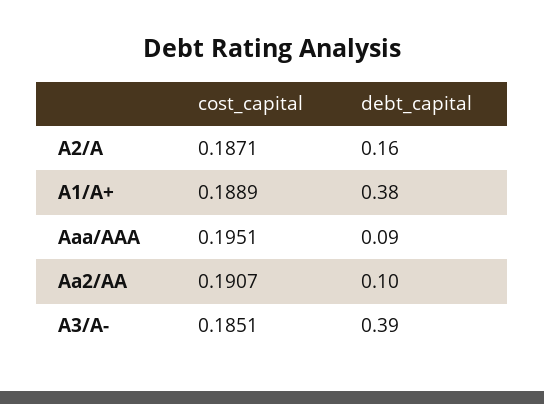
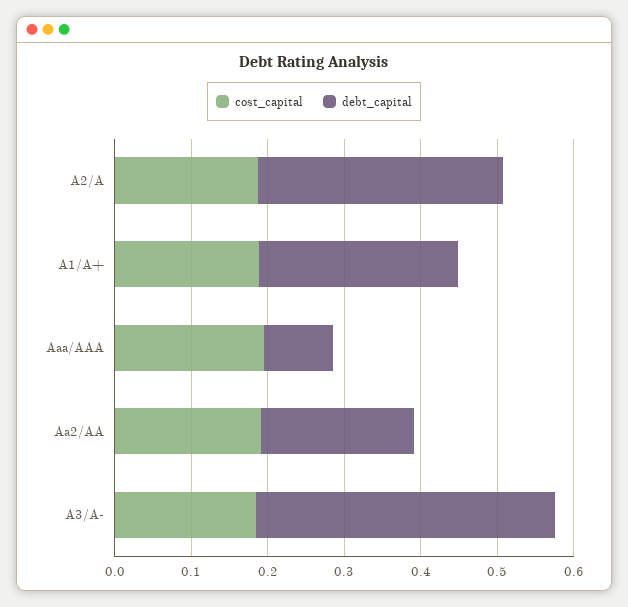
  {
    "cost_capital": {
      "A2/A": 0.1871,
      "A1/A+": 0.1889,
      "Aaa/AAA": 0.1951,
      "Aa2/AA": 0.1907,
      "A3/A-": 0.1851
    },
    "debt_capital": {
-     "A2/A": 0.16,
+     "A2/A": 0.32,
-     "A1/A+": 0.38,
+     "A1/A+": 0.26,
      "Aaa/AAA": 0.09,
-     "Aa2/AA": 0.1,
+     "Aa2/AA": 0.2,
      "A3/A-": 0.39
    }
  }

